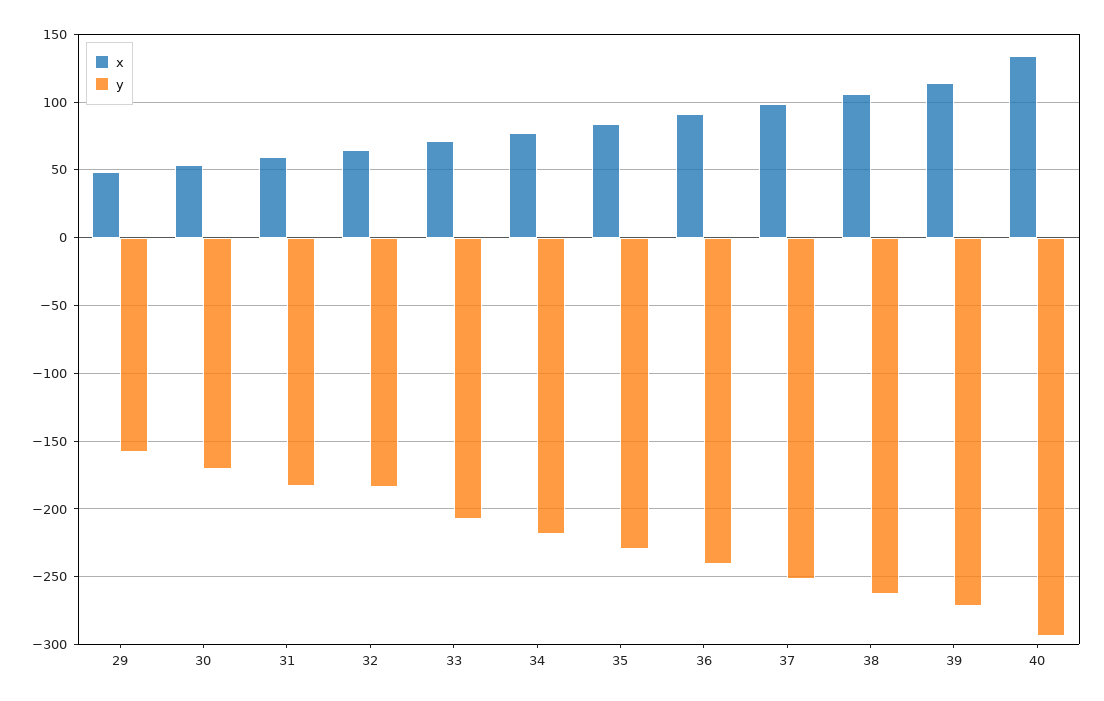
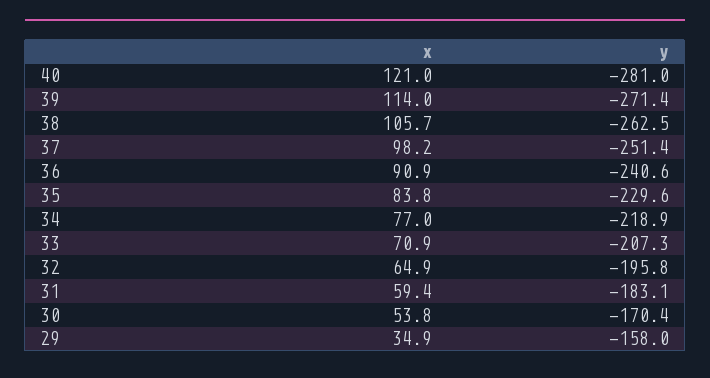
  {
    "x": {
-     "29": 50,
+     "29": 34.9,
      "30": 53.8,
      "31": 59.4,
      "32": 64.9,
      "33": 70.9,
      "34": 77,
      "35": 83.8,
      "36": 90.9,
      "37": 98.2,
      "38": 105.7,
      "39": 114,
-     "40": 135
+     "40": 121
    },
    "y": {
      "29": -158,
      "30": -170.4,
      "31": -183.1,
-     "32": -185,
+     "32": -195.8,
      "33": -207.3,
      "34": -218.9,
      "35": -229.6,
      "36": -240.6,
      "37": -251.4,
      "38": -262.5,
      "39": -271.4,
-     "40": -295
+     "40": -281
    }
  }

